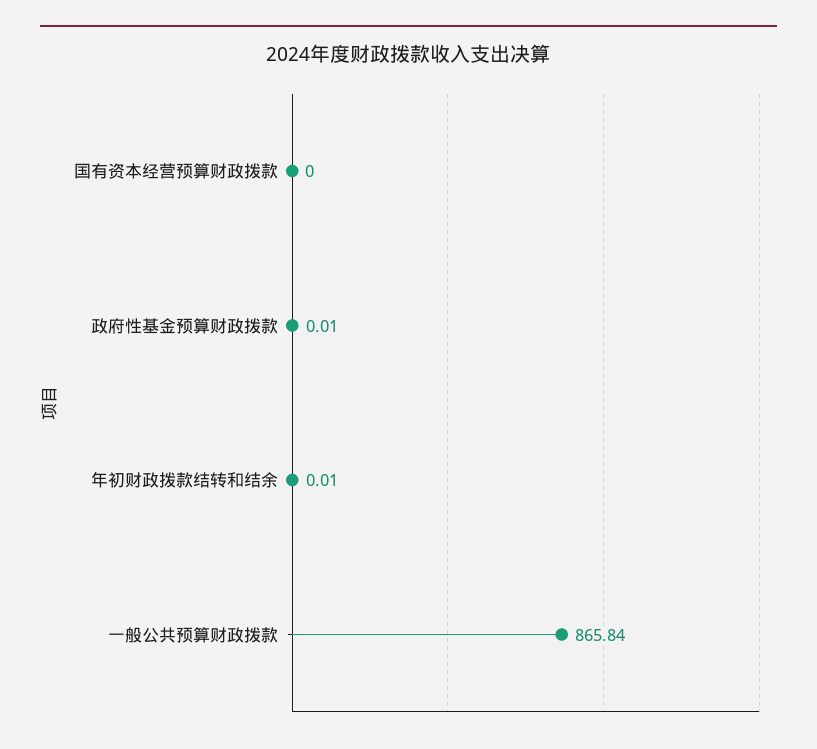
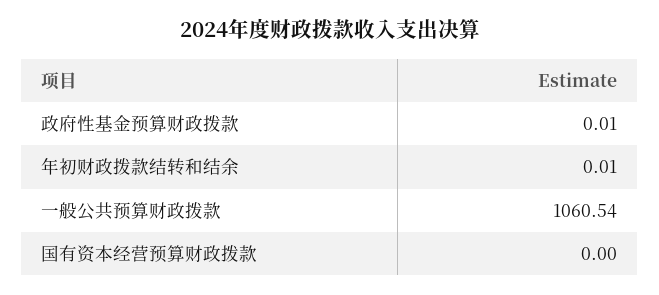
  {
    "国有资本经营预算财政拨款": 0,
    "政府性基金预算财政拨款": 0.01,
    "年初财政拨款结转和结余": 0.01,
-   "一般公共预算财政拨款": 865.84
+   "一般公共预算财政拨款": 1060.54
  }

